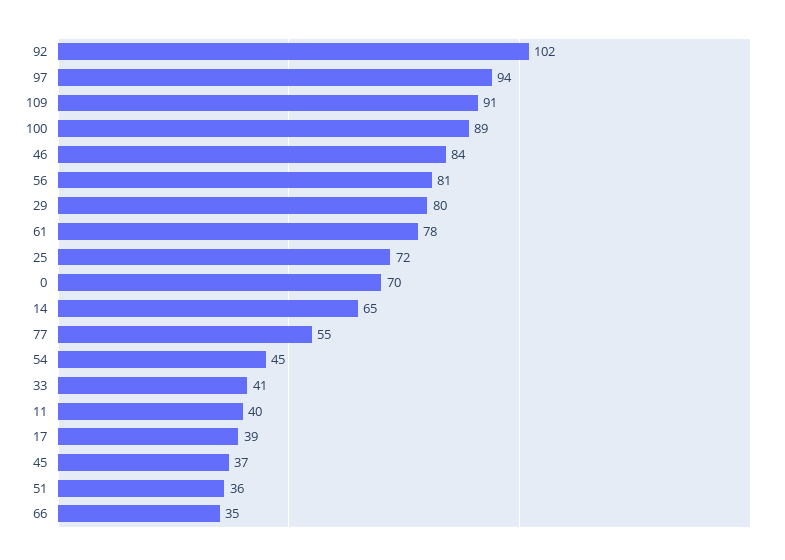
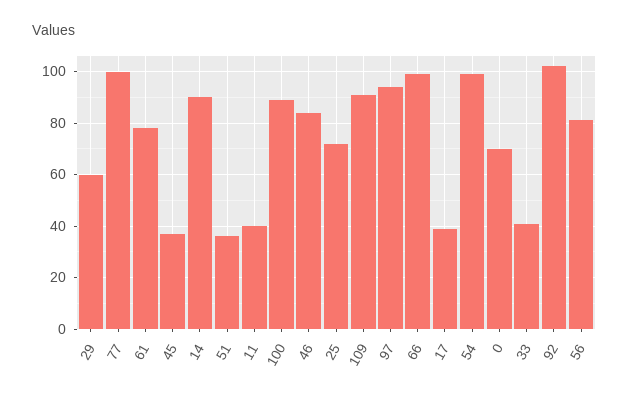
  {
    "92": 102,
    "97": 94,
    "109": 91,
    "100": 89,
    "46": 84,
    "56": 81,
-   "29": 80,
+   "29": 60,
    "61": 78,
    "25": 72,
    "0": 70,
-   "14": 65,
+   "14": 90,
-   "77": 55,
+   "77": 100,
-   "54": 45,
+   "54": 100,
    "33": 41,
    "11": 40,
    "17": 39,
    "45": 37,
    "51": 36,
-   "66": 35
+   "66": 100
  }

